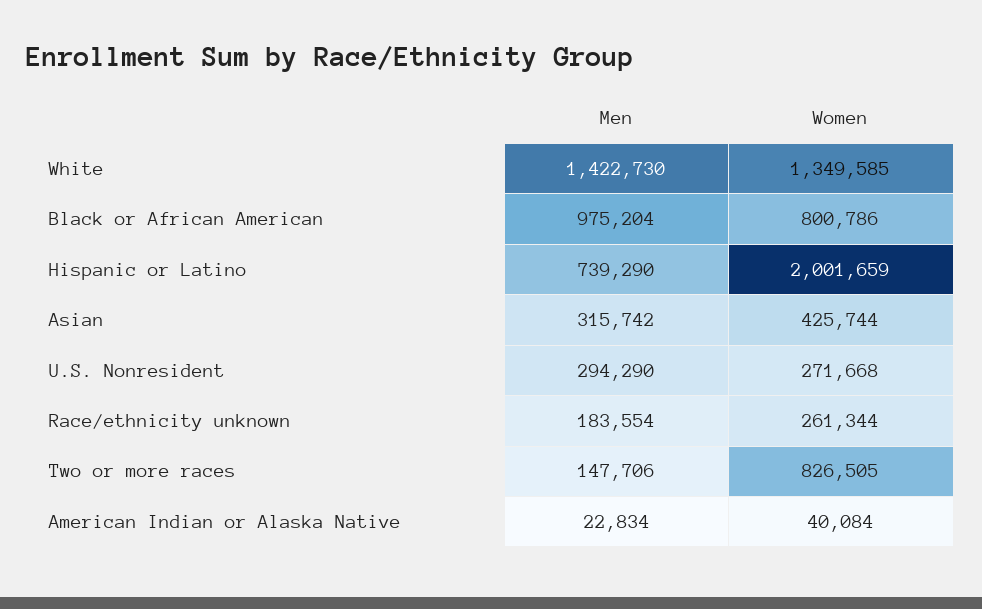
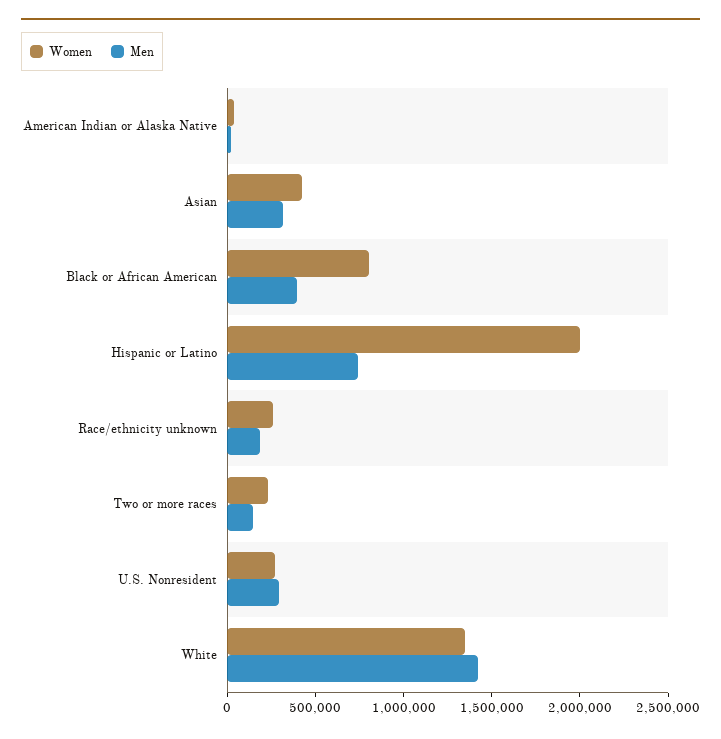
  {
    "Men": {
      "White": 1422730,
-     "Black or African American": 975204,
+     "Black or African American": 400000,
      "Hispanic or Latino": 739290,
      "Asian": 315742,
      "U.S. Nonresident": 294290,
      "Race/ethnicity unknown": 183554,
      "Two or more races": 147706,
      "American Indian or Alaska Native": 22834
    },
    "Women": {
      "White": 1349585,
      "Black or African American": 800786,
      "Hispanic or Latino": 2001659,
      "Asian": 425744,
      "U.S. Nonresident": 271668,
      "Race/ethnicity unknown": 261344,
-     "Two or more races": 826505,
+     "Two or more races": 200000,
      "American Indian or Alaska Native": 40084
    }
  }

